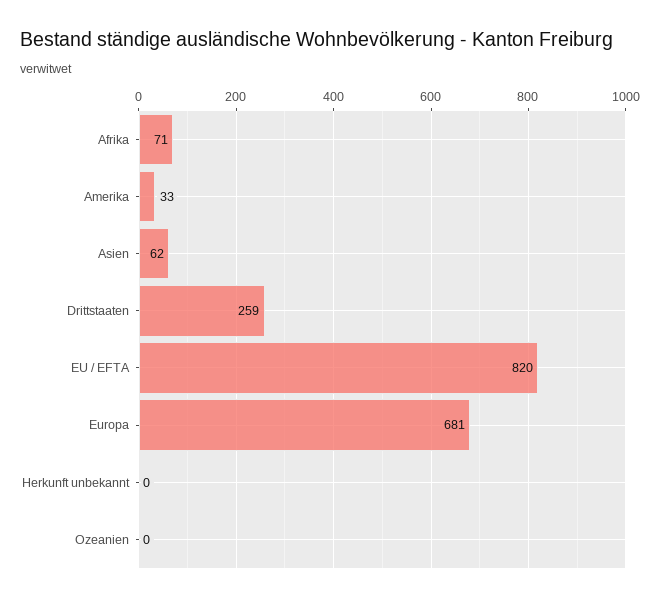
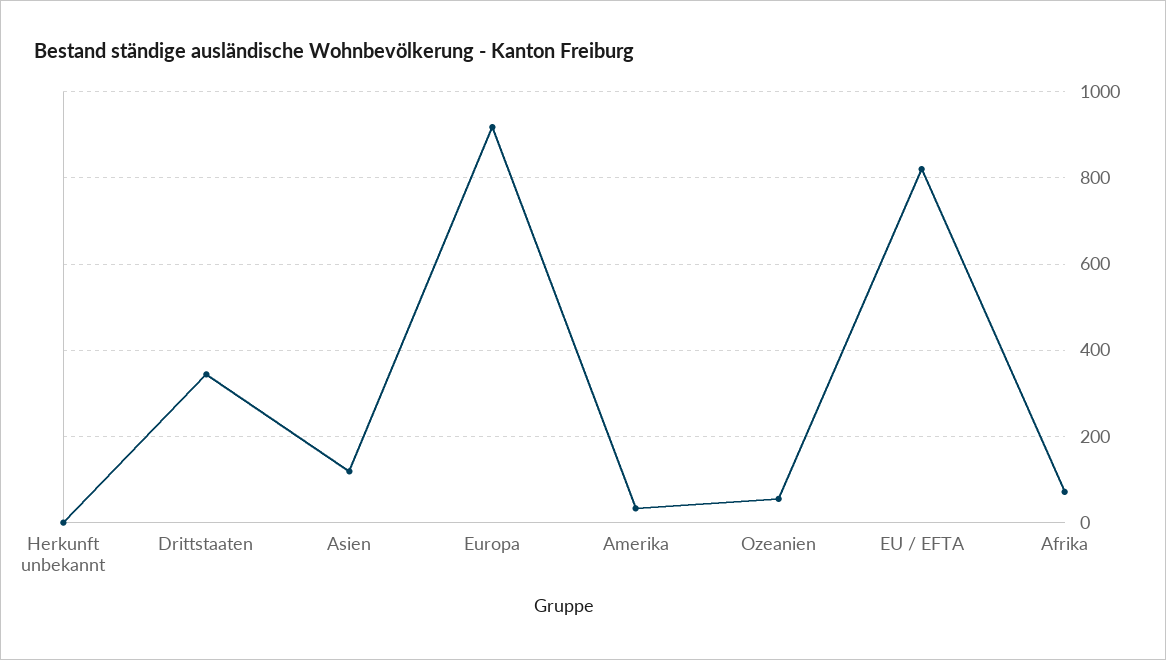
  {
    "Afrika": 71,
    "Amerika": 33,
-   "Asien": 62,
+   "Asien": 120,
-   "Drittstaaten": 259,
+   "Drittstaaten": 340,
    "EU / EFTA": 820,
-   "Europa": 681,
+   "Europa": 920,
    "Herkunft unbekannt": 0,
-   "Ozeanien": 0
+   "Ozeanien": 60
  }

